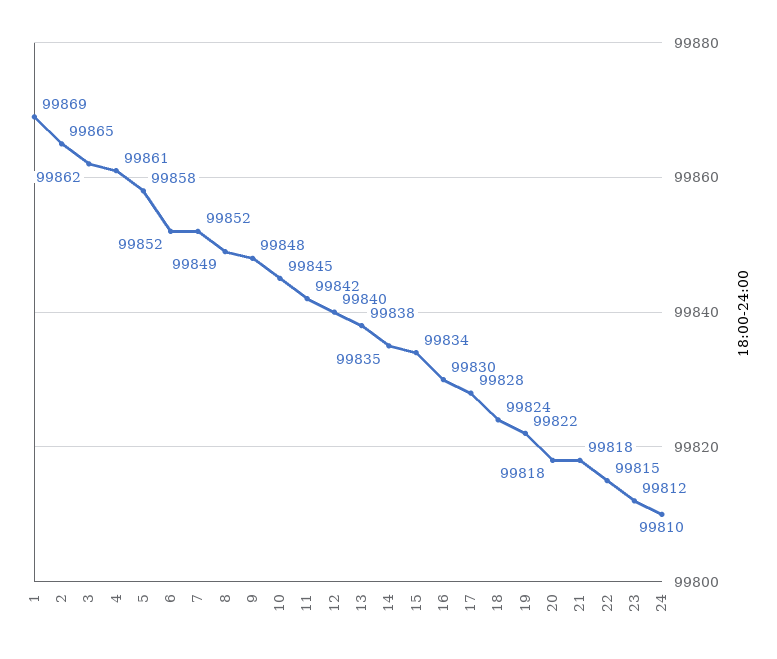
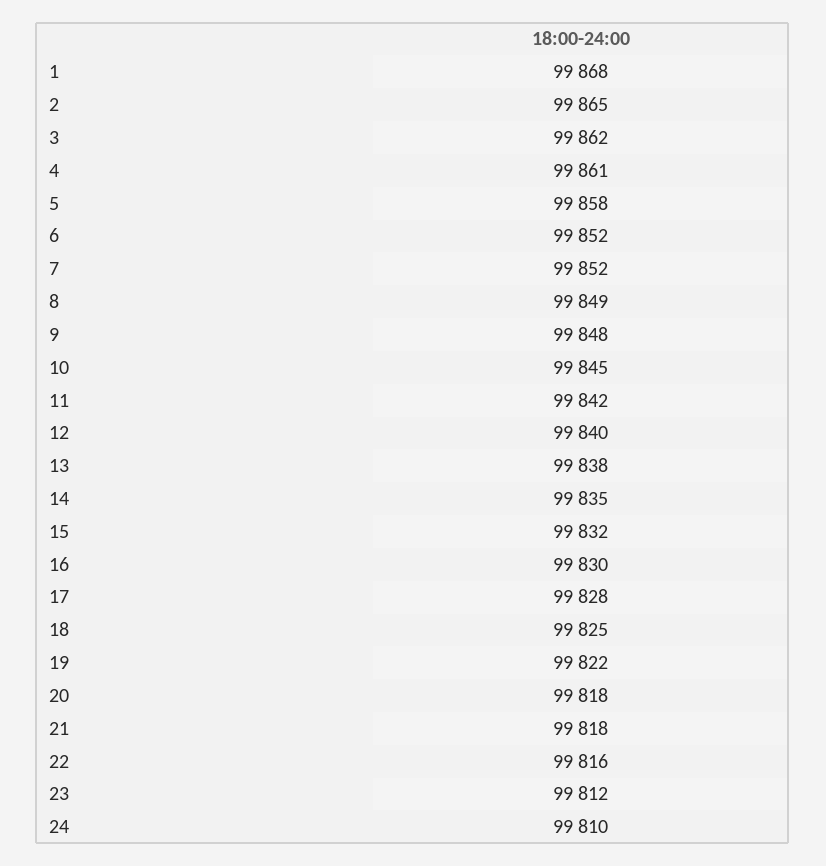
  {
-   "1": 99869,
+   "1": 99868,
    "2": 99865,
    "3": 99862,
    "4": 99861,
    "5": 99858,
    "6": 99852,
    "7": 99852,
    "8": 99849,
    "9": 99848,
    "10": 99845,
    "11": 99842,
    "12": 99840,
    "13": 99838,
    "14": 99835,
-   "15": 99834,
+   "15": 99832,
    "16": 99830,
    "17": 99828,
-   "18": 99824,
+   "18": 99825,
    "19": 99822,
    "20": 99818,
    "21": 99818,
-   "22": 99815,
+   "22": 99816,
    "23": 99812,
    "24": 99810
  }

